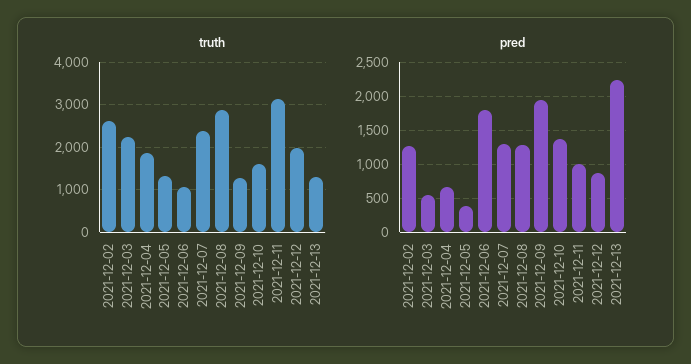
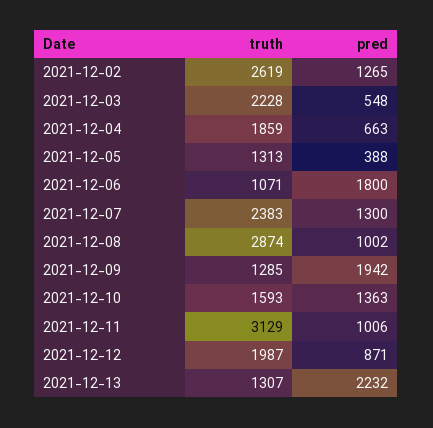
  {
    "truth": {
      "2021-12-02": 2619,
      "2021-12-03": 2228,
      "2021-12-04": 1859,
      "2021-12-05": 1313,
      "2021-12-06": 1071,
      "2021-12-07": 2383,
      "2021-12-08": 2874,
      "2021-12-09": 1285,
      "2021-12-10": 1593,
      "2021-12-11": 3129,
      "2021-12-12": 1987,
      "2021-12-13": 1307
    },
    "pred": {
      "2021-12-02": 1265,
      "2021-12-03": 548,
      "2021-12-04": 663,
      "2021-12-05": 388,
      "2021-12-06": 1800,
      "2021-12-07": 1300,
-     "2021-12-08": 1300,
+     "2021-12-08": 1002,
      "2021-12-09": 1942,
      "2021-12-10": 1363,
      "2021-12-11": 1006,
      "2021-12-12": 871,
      "2021-12-13": 2232
    }
  }

